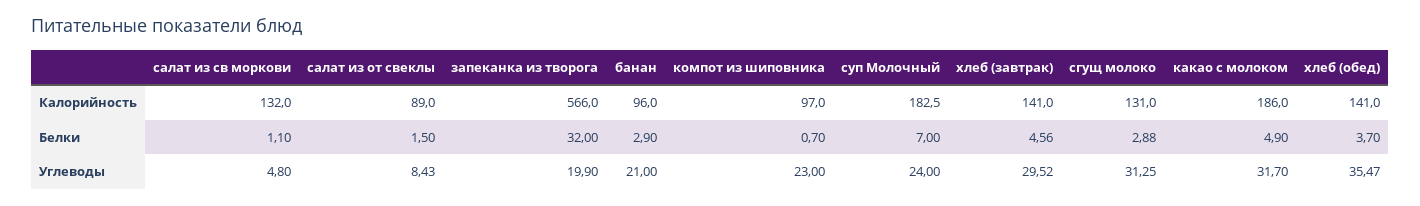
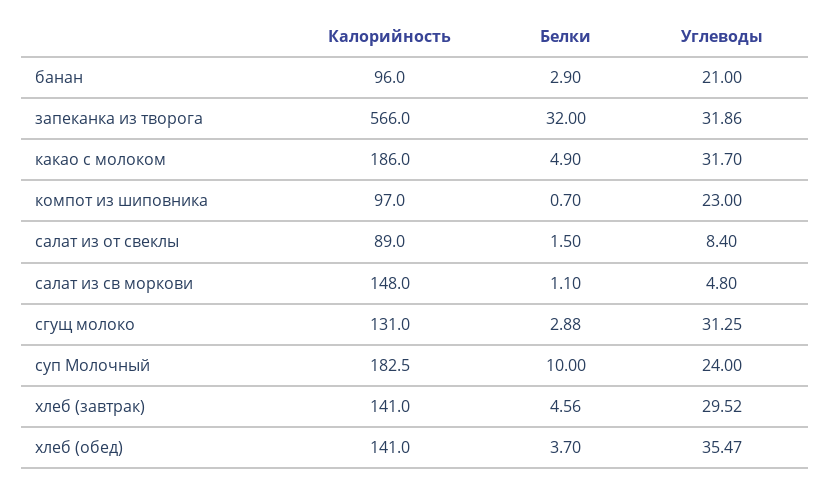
  {
    "салат из св моркови": {
-     "Калорийность": 132,
+     "Калорийность": 148,
      "Белки": 1.1,
      "Углеводы": 4.8
    },
    "салат из от свеклы": {
      "Калорийность": 89,
      "Белки": 1.5,
-     "Углеводы": 8.43
+     "Углеводы": 8.4
    },
    "запеканка из творога": {
      "Калорийность": 566,
      "Белки": 32,
-     "Углеводы": 19.9
+     "Углеводы": 31.86
    },
    "банан": {
      "Калорийность": 96,
      "Белки": 2.9,
      "Углеводы": 21
    },
    "компот из шиповника": {
      "Калорийность": 97,
      "Белки": 0.7,
      "Углеводы": 23
    },
    "суп Молочный": {
      "Калорийность": 182.5,
-     "Белки": 7,
+     "Белки": 10,
      "Углеводы": 24
    },
    "хлеб (завтрак)": {
      "Калорийность": 141,
      "Белки": 4.56,
      "Углеводы": 29.52
    },
    "сгущ молоко": {
      "Калорийность": 131,
      "Белки": 2.88,
      "Углеводы": 31.25
    },
    "какао с молоком": {
      "Калорийность": 186,
      "Белки": 4.9,
      "Углеводы": 31.7
    },
    "хлеб (обед)": {
      "Калорийность": 141,
      "Белки": 3.7,
      "Углеводы": 35.47
    }
  }

